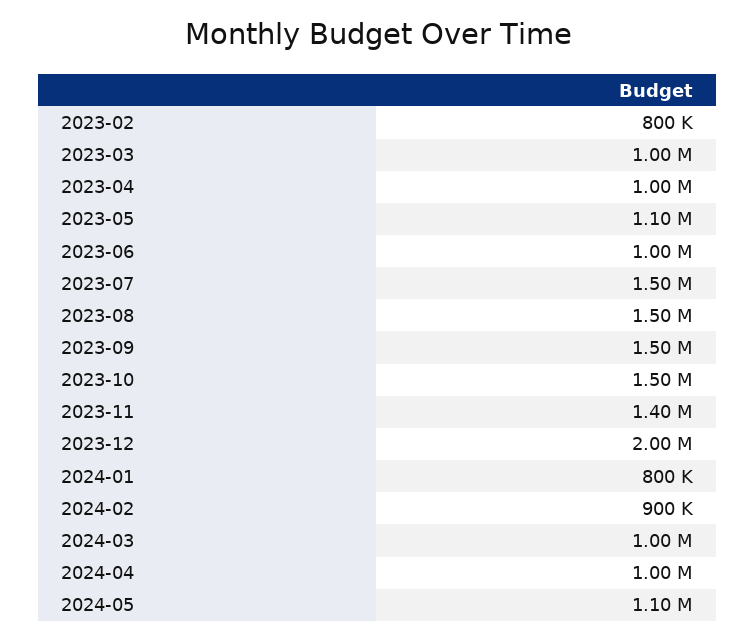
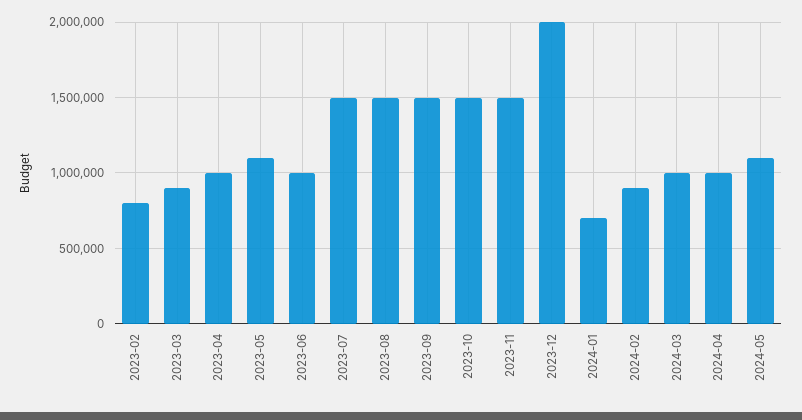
  {
    "2023-02": 800000,
-   "2023-03": 1000000,
+   "2023-03": 900000,
    "2023-04": 1000000,
    "2023-05": 1100000,
    "2023-06": 1000000,
    "2023-07": 1500000,
    "2023-08": 1500000,
    "2023-09": 1500000,
    "2023-10": 1500000,
-   "2023-11": 1400000,
+   "2023-11": 1500000,
    "2023-12": 2000000,
-   "2024-01": 800000,
+   "2024-01": 700000,
    "2024-02": 900000,
    "2024-03": 1000000,
    "2024-04": 1000000,
    "2024-05": 1100000
  }

